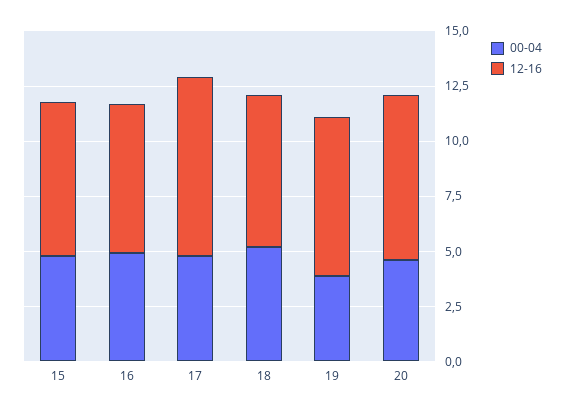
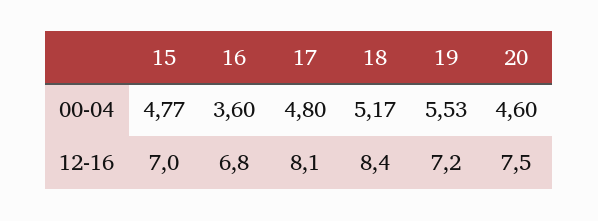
  {
    "00-04": {
      "15": 4.77,
-     "16": 5,
+     "16": 3.6,
      "17": 4.8,
      "18": 5.17,
-     "19": 4,
+     "19": 5.53,
      "20": 4.6
    },
    "12-16": {
      "15": 7,
      "16": 6.8,
      "17": 8.1,
-     "18": 7,
+     "18": 8.4,
      "19": 7.2,
      "20": 7.5
    }
  }

